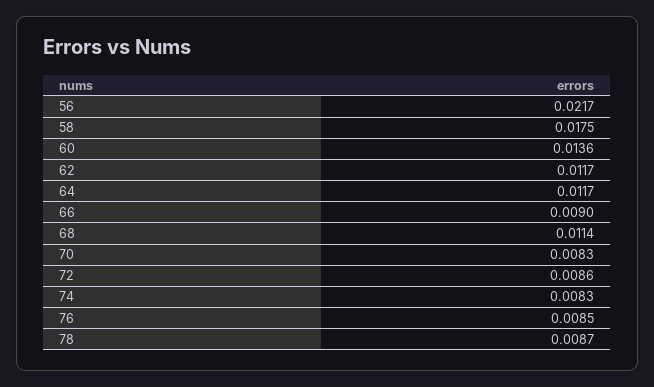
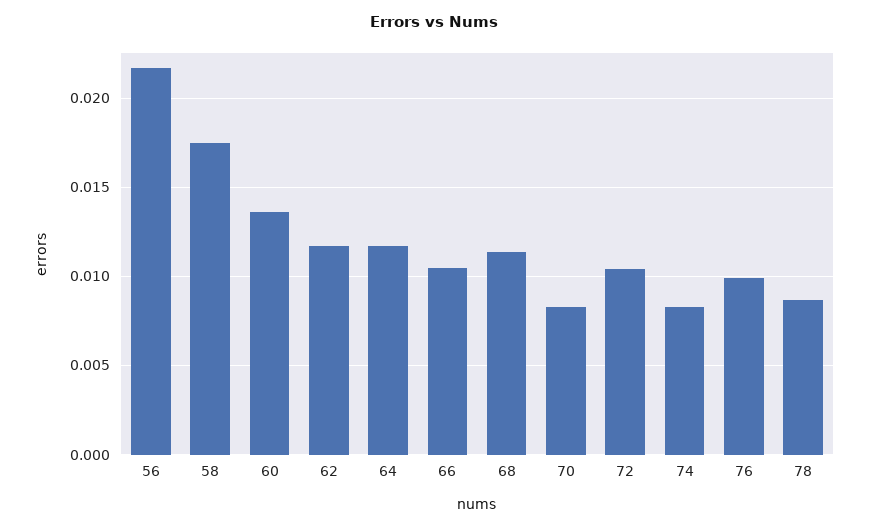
  {
    "56": 0.0217,
    "58": 0.0175,
    "60": 0.0136,
    "62": 0.0117,
    "64": 0.0117,
-   "66": 0.009,
+   "66": 0.0105,
    "68": 0.0114,
    "70": 0.0083,
-   "72": 0.0086,
+   "72": 0.0105,
    "74": 0.0083,
-   "76": 0.0085,
+   "76": 0.01,
    "78": 0.0087
  }

